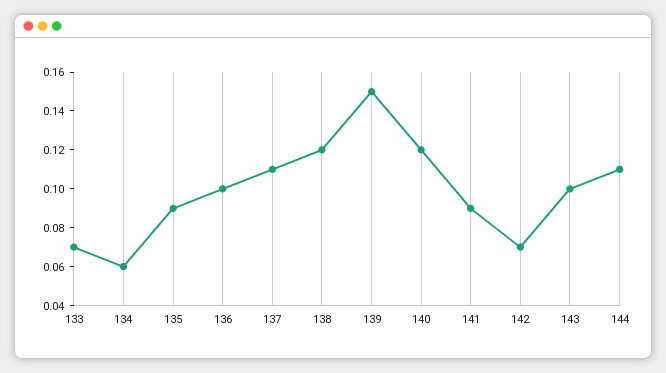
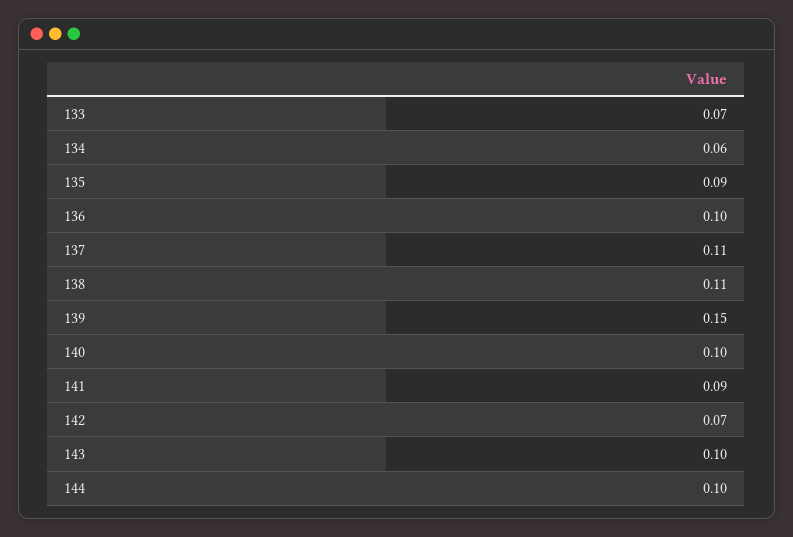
  {
    "133": 0.07,
    "134": 0.06,
    "135": 0.09,
    "136": 0.1,
    "137": 0.11,
-   "138": 0.12,
+   "138": 0.11,
    "139": 0.15,
-   "140": 0.12,
+   "140": 0.1,
    "141": 0.09,
    "142": 0.07,
    "143": 0.1,
-   "144": 0.11
+   "144": 0.1
  }

